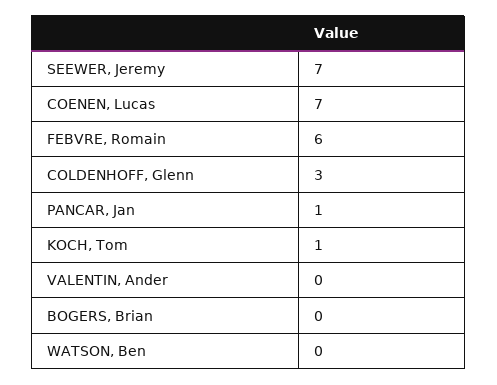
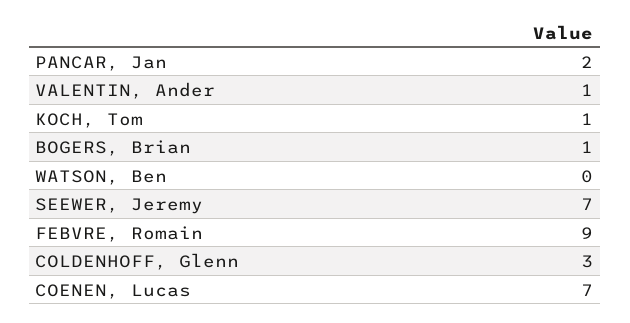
  {
    "SEEWER, Jeremy": 7,
    "COENEN, Lucas": 7,
-   "FEBVRE, Romain": 6,
+   "FEBVRE, Romain": 9,
    "COLDENHOFF, Glenn": 3,
-   "PANCAR, Jan": 1,
+   "PANCAR, Jan": 2,
    "KOCH, Tom": 1,
-   "VALENTIN, Ander": 0,
+   "VALENTIN, Ander": 1,
-   "BOGERS, Brian": 0,
+   "BOGERS, Brian": 1,
    "WATSON, Ben": 0
  }

